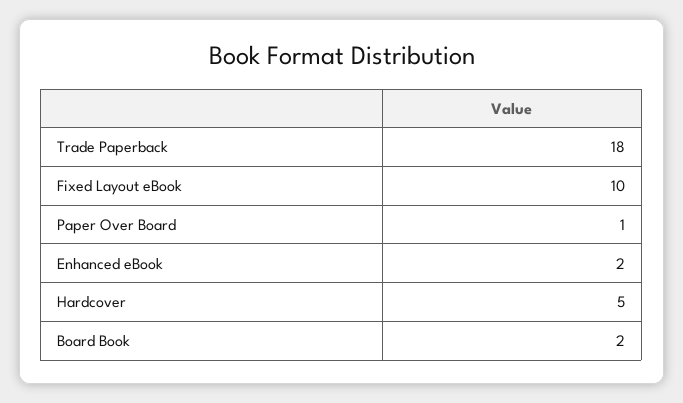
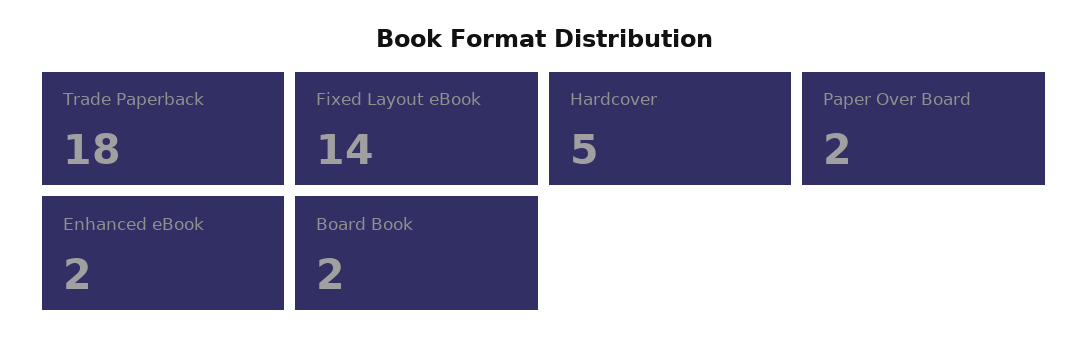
  {
    "Trade Paperback": 18,
-   "Fixed Layout eBook": 10,
+   "Fixed Layout eBook": 14,
-   "Paper Over Board": 1,
+   "Paper Over Board": 2,
    "Enhanced eBook": 2,
    "Hardcover": 5,
    "Board Book": 2
  }

